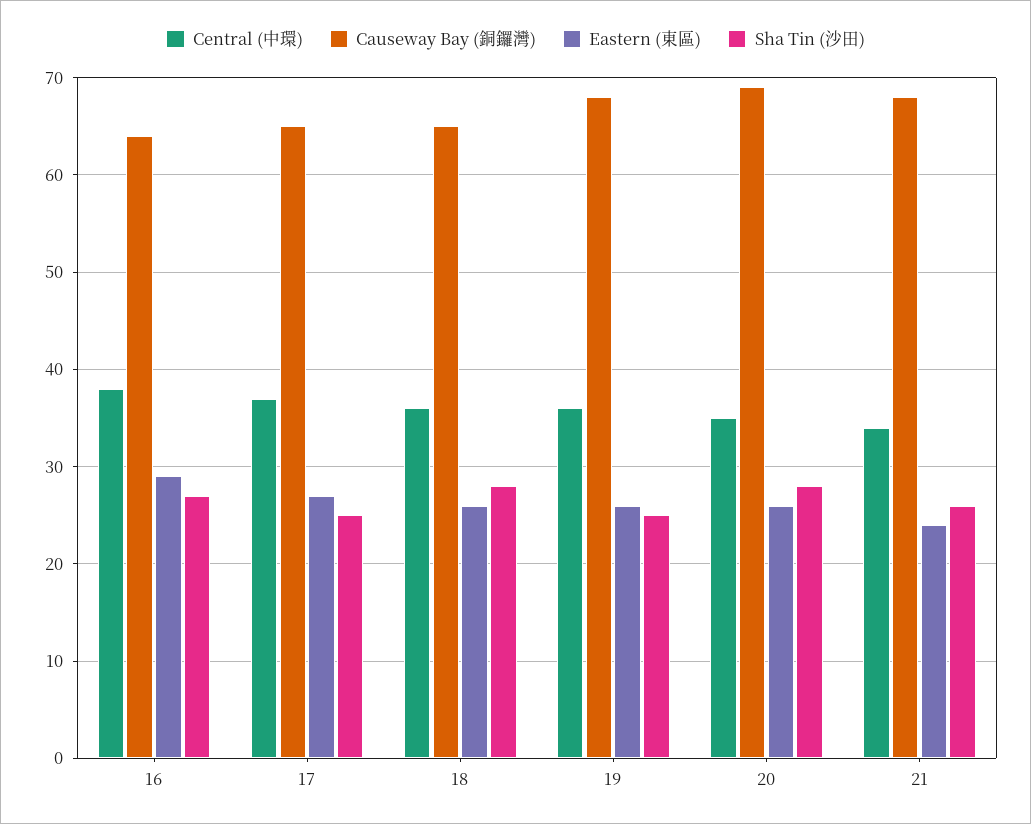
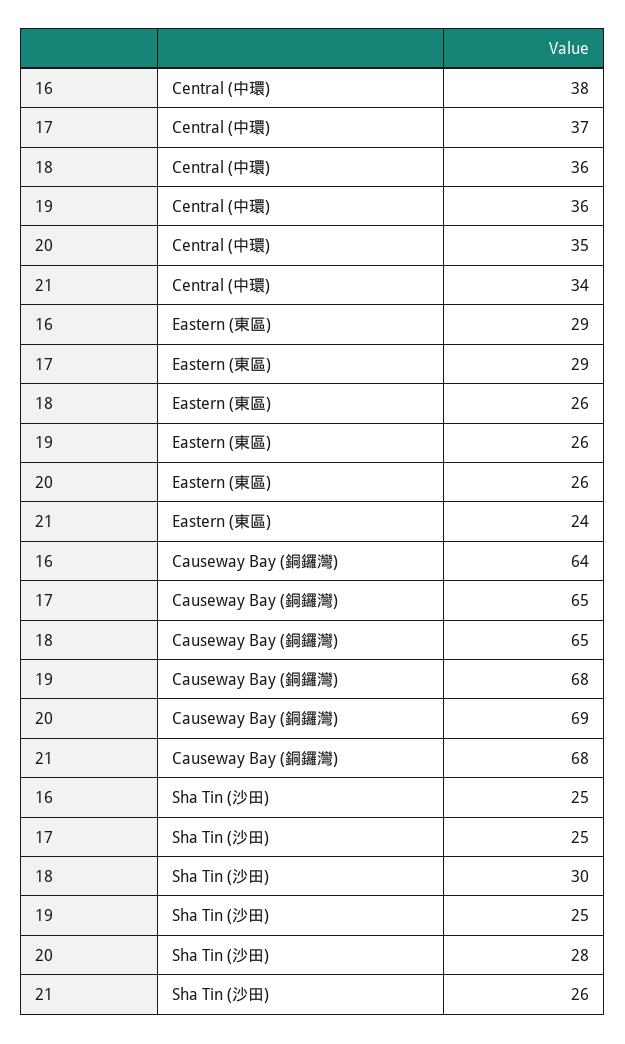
  {
    "Central (中環)": {
      "16": 38,
      "17": 37,
      "18": 36,
      "19": 36,
      "20": 35,
      "21": 34
    },
    "Causeway Bay (銅鑼灣)": {
      "16": 64,
      "17": 65,
      "18": 65,
      "19": 68,
      "20": 69,
      "21": 68
    },
    "Eastern (東區)": {
      "16": 29,
-     "17": 27,
+     "17": 29,
      "18": 26,
      "19": 26,
      "20": 26,
      "21": 24
    },
    "Sha Tin (沙田)": {
-     "16": 27,
+     "16": 25,
      "17": 25,
-     "18": 28,
+     "18": 30,
      "19": 25,
      "20": 28,
      "21": 26
    }
  }

